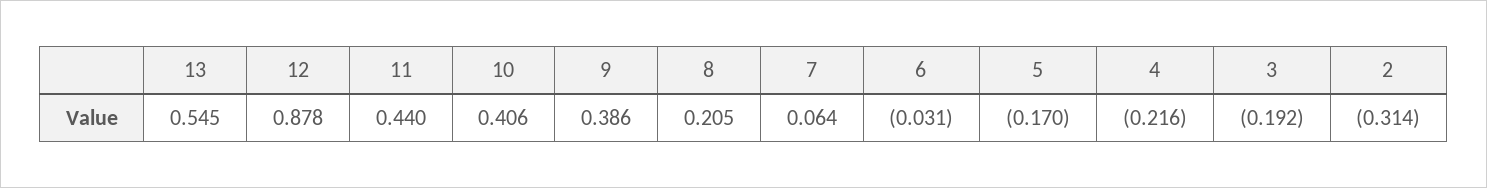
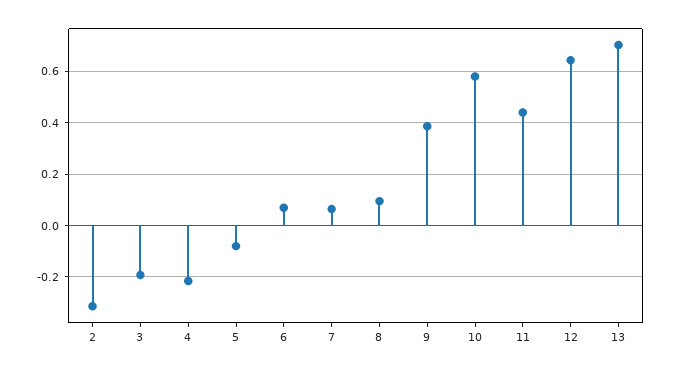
  {
-   "13": 0.545,
+   "13": 0.7,
-   "12": 0.878,
+   "12": 0.65,
    "11": 0.44,
-   "10": 0.406,
+   "10": 0.575,
    "9": 0.386,
-   "8": 0.205,
+   "8": 0.1,
    "7": 0.064,
-   "6": -0.031,
+   "6": 0.075,
-   "5": -0.17,
+   "5": -0.075,
    "4": -0.216,
    "3": -0.192,
    "2": -0.314
  }

